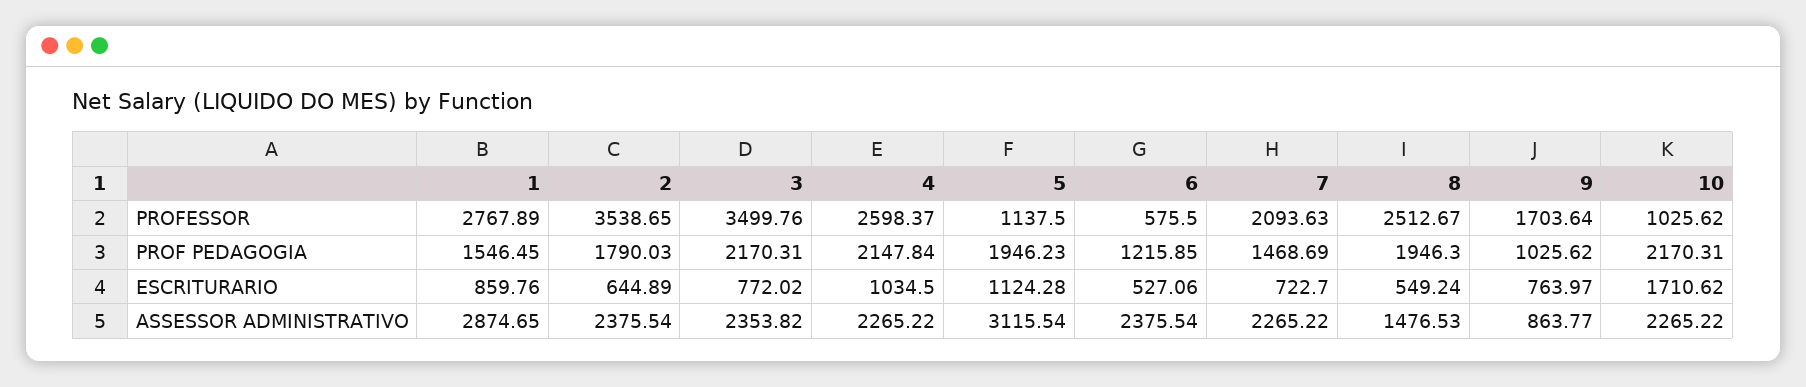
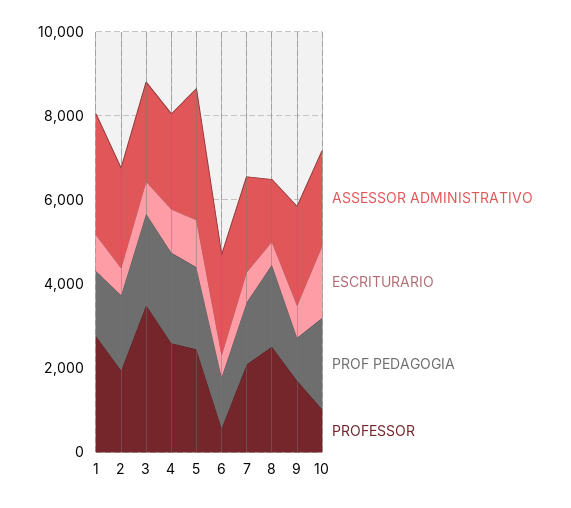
  {
    "PROFESSOR": {
      "1": 2767.89,
-     "2": 3538.65,
+     "2": 2000,
      "3": 3499.76,
      "4": 2598.37,
-     "5": 1137.5,
+     "5": 2500,
      "6": 575.5,
      "7": 2093.63,
      "8": 2512.67,
      "9": 1703.64,
      "10": 1025.62
    },
    "PROF PEDAGOGIA": {
      "1": 1546.45,
      "2": 1790.03,
      "3": 2170.31,
      "4": 2147.84,
      "5": 1946.23,
      "6": 1215.85,
      "7": 1468.69,
      "8": 1946.3,
      "9": 1025.62,
      "10": 2170.31
    },
    "ESCRITURARIO": {
      "1": 859.76,
      "2": 644.89,
      "3": 772.02,
      "4": 1034.5,
      "5": 1124.28,
      "6": 527.06,
      "7": 722.7,
      "8": 549.24,
      "9": 763.97,
      "10": 1710.62
    },
    "ASSESSOR ADMINISTRATIVO": {
      "1": 2874.65,
      "2": 2375.54,
      "3": 2353.82,
      "4": 2265.22,
      "5": 3115.54,
      "6": 2375.54,
      "7": 2265.22,
      "8": 1476.53,
-     "9": 863.77,
+     "9": 2500,
      "10": 2265.22
    }
  }

